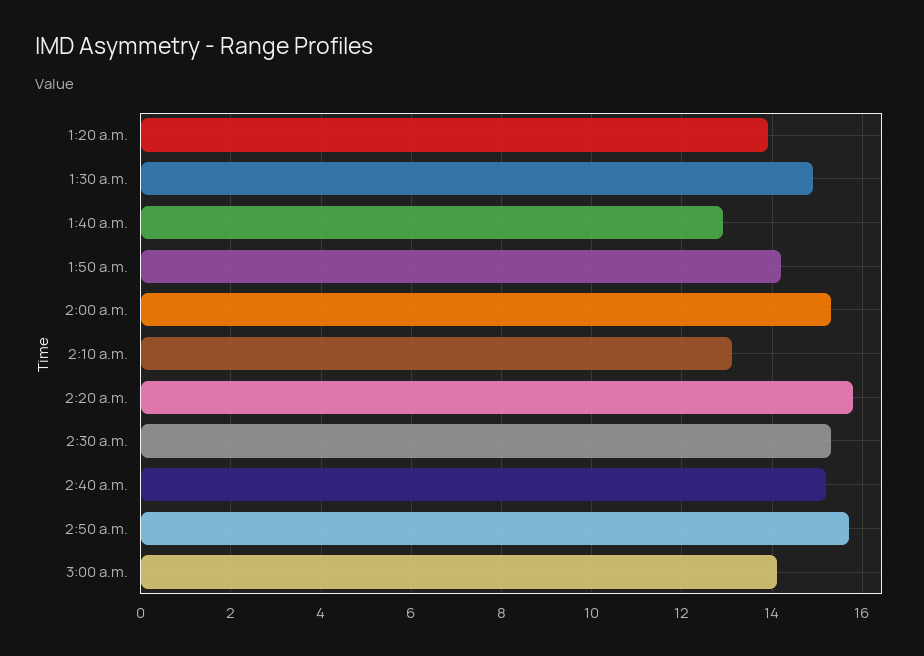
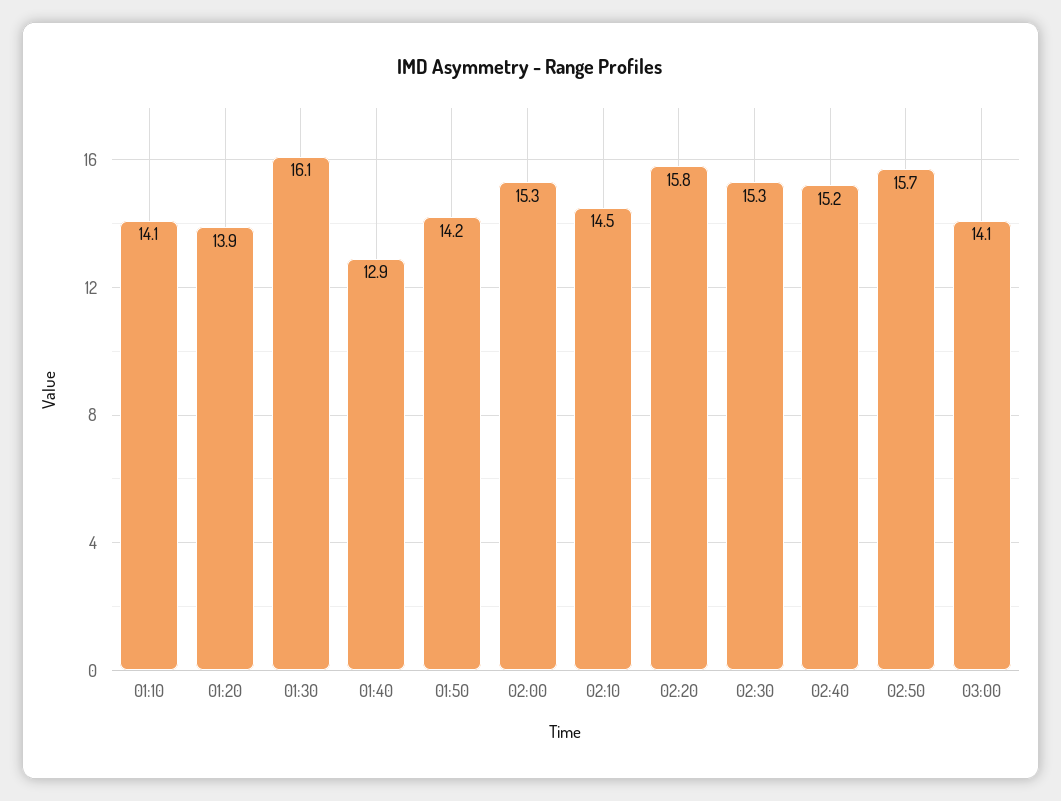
  {
    "1:20 a.m.": 13.9,
-   "1:30 a.m.": 15,
+   "1:30 a.m.": 16.1,
    "1:40 a.m.": 12.9,
    "1:50 a.m.": 14.2,
    "2:00 a.m.": 15.3,
-   "2:10 a.m.": 13,
+   "2:10 a.m.": 14.5,
    "2:20 a.m.": 15.8,
    "2:30 a.m.": 15.3,
    "2:40 a.m.": 15.2,
    "2:50 a.m.": 15.7,
-   "3:00 a.m.": 14.1
+   "3:00 a.m.": 14.1,
+   "01:10": 14.1
  }

